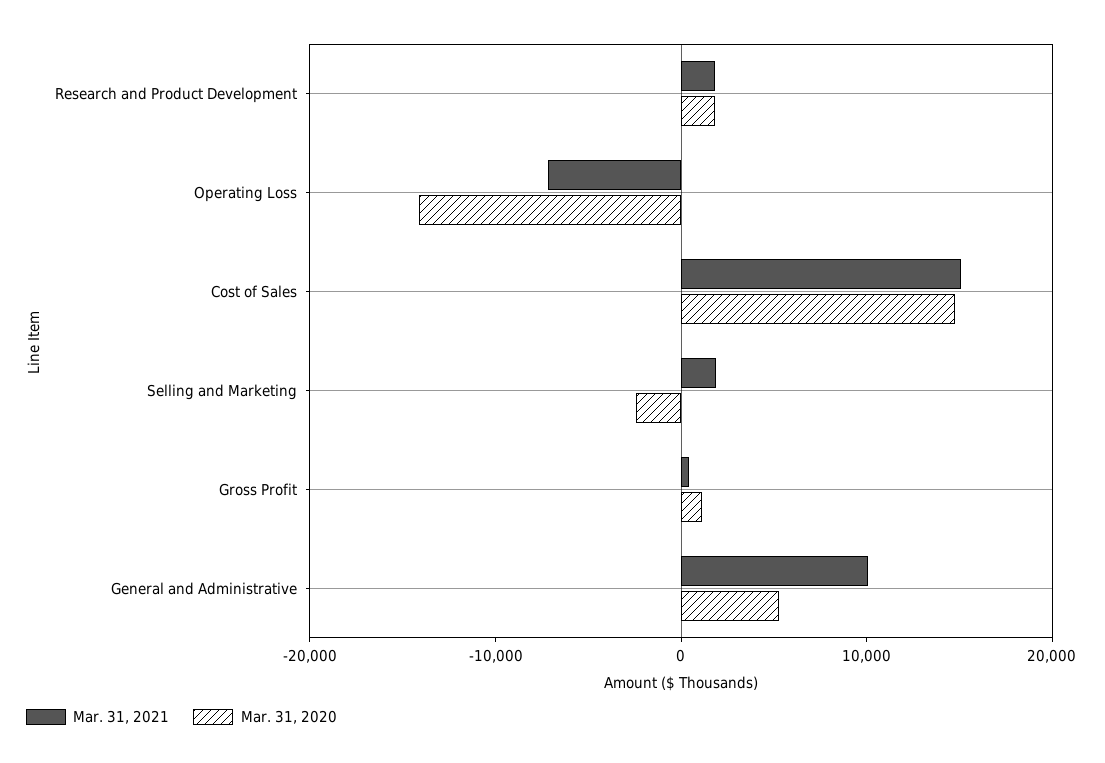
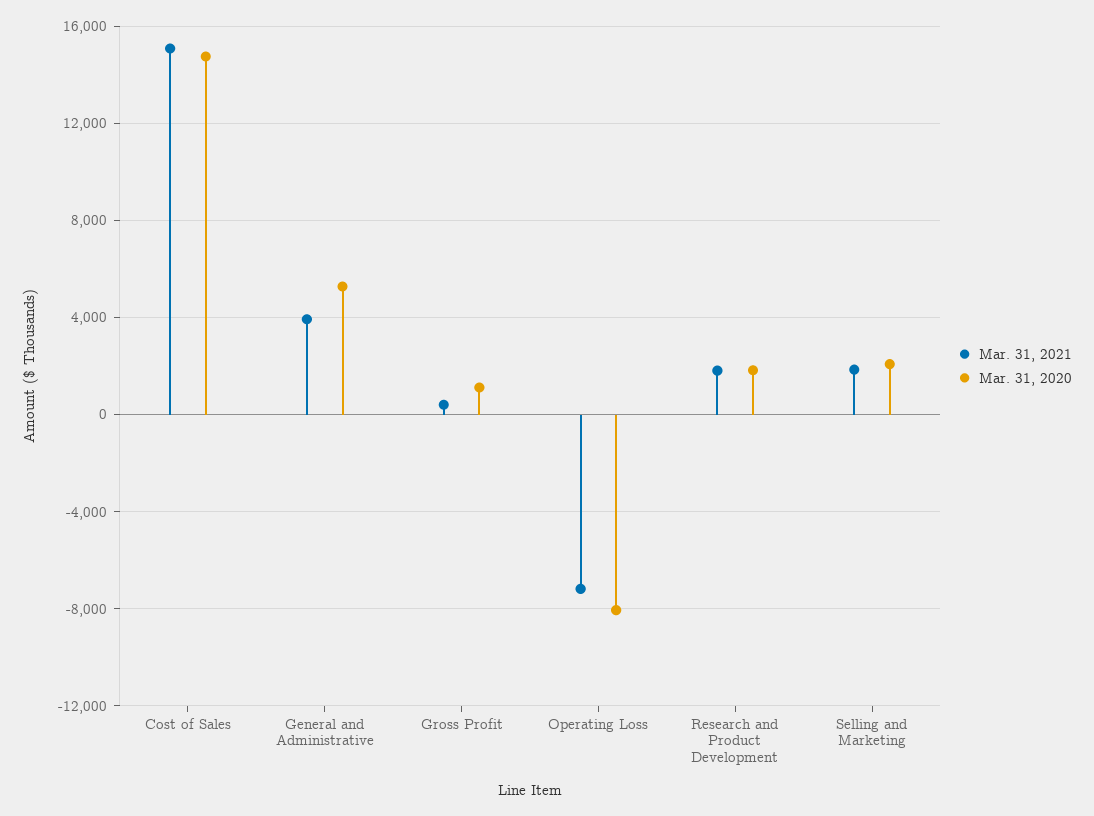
  {
    "Mar. 31, 2021": {
      "Research and Product Development": 2000,
      "Operating Loss": -7000,
      "Cost of Sales": 15000,
      "Selling and Marketing": 2000,
      "Gross Profit": 500,
-     "General and Administrative": 10000
+     "General and Administrative": 4000
    },
    "Mar. 31, 2020": {
      "Research and Product Development": 2000,
-     "Operating Loss": -14000,
+     "Operating Loss": -8000,
      "Cost of Sales": 14500,
-     "Selling and Marketing": -2000,
+     "Selling and Marketing": 2000,
      "Gross Profit": 1000,
      "General and Administrative": 5500
    }
  }

